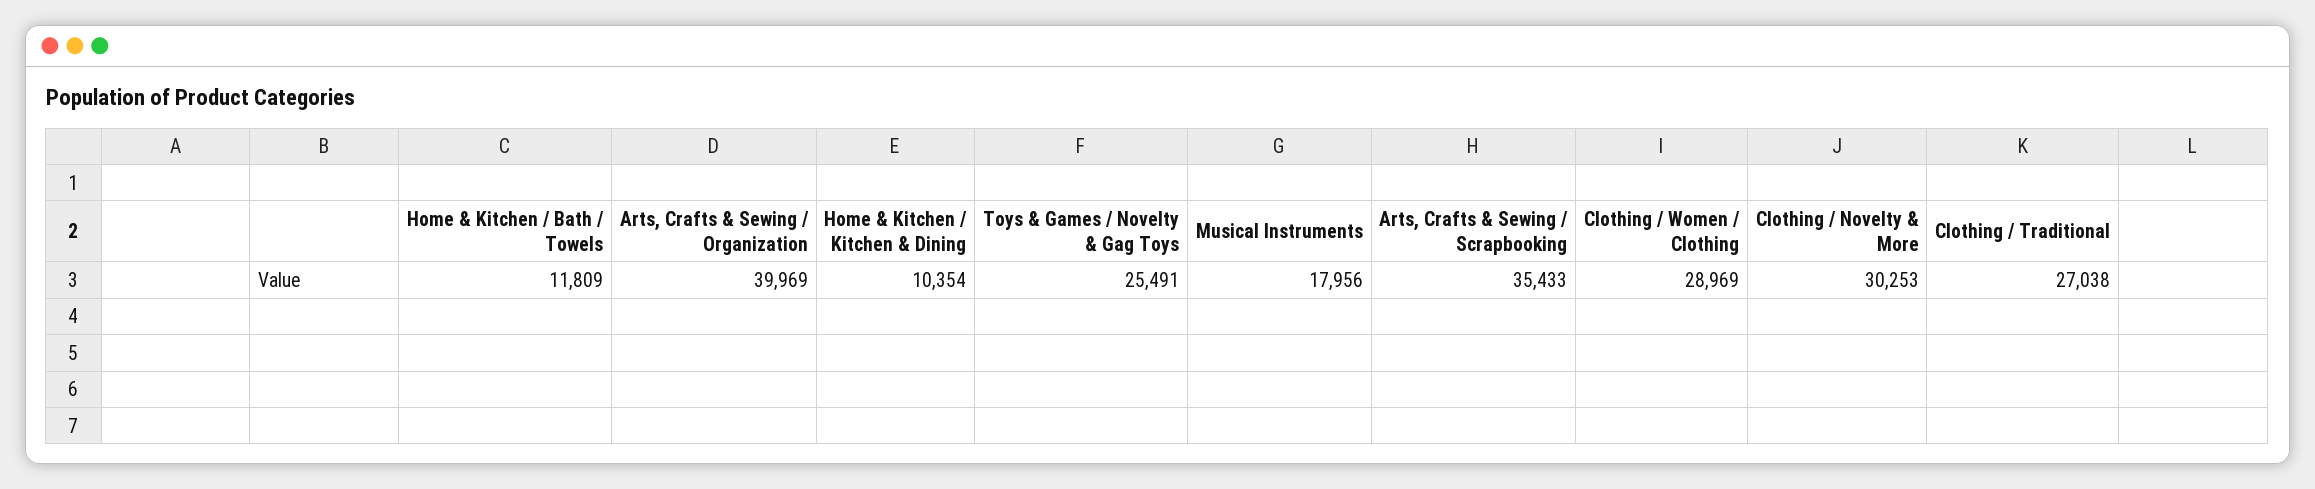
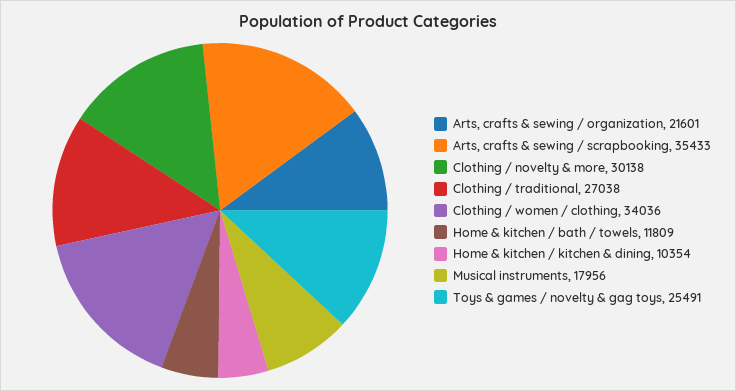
  {
    "Home & Kitchen / Bath / Towels": 11809,
-   "Arts, Crafts & Sewing / Organization": 39969,
+   "Arts, Crafts & Sewing / Organization": 21601,
    "Home & Kitchen / Kitchen & Dining": 10354,
    "Toys & Games / Novelty & Gag Toys": 25491,
    "Musical Instruments": 17956,
    "Arts, Crafts & Sewing / Scrapbooking": 35433,
-   "Clothing / Women / Clothing": 28969,
+   "Clothing / Women / Clothing": 34036,
-   "Clothing / Novelty & More": 30253,
+   "Clothing / Novelty & More": 30138,
    "Clothing / Traditional": 27038
  }

